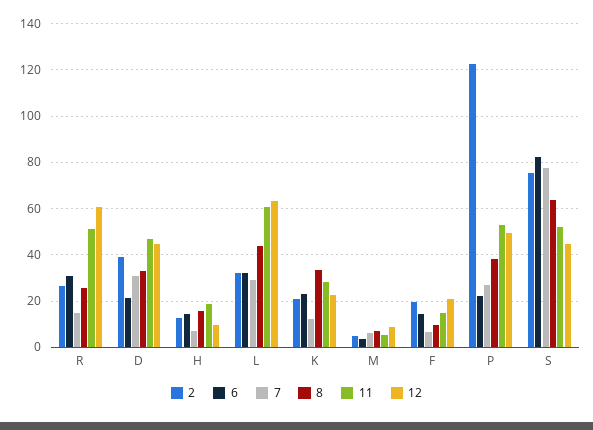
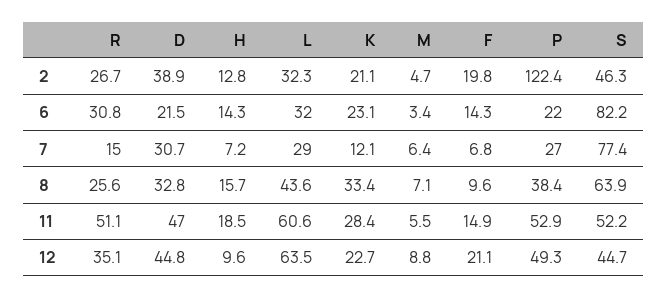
  {
    "2": {
      "R": 26.7,
      "D": 38.9,
      "H": 12.8,
      "L": 32.3,
      "K": 21.1,
      "M": 4.7,
      "F": 19.8,
      "P": 122.4,
-     "S": 75
+     "S": 46.3
    },
    "6": {
      "R": 30.8,
      "D": 21.5,
      "H": 14.3,
      "L": 32,
      "K": 23.1,
      "M": 3.4,
      "F": 14.3,
      "P": 22,
      "S": 82.2
    },
    "7": {
      "R": 15,
      "D": 30.7,
      "H": 7.2,
      "L": 29,
      "K": 12.1,
      "M": 6.4,
      "F": 6.8,
      "P": 27,
      "S": 77.4
    },
    "8": {
      "R": 25.6,
      "D": 32.8,
      "H": 15.7,
      "L": 43.6,
      "K": 33.4,
      "M": 7.1,
      "F": 9.6,
      "P": 38.4,
      "S": 63.9
    },
    "11": {
      "R": 51.1,
      "D": 47,
      "H": 18.5,
      "L": 60.6,
      "K": 28.4,
      "M": 5.5,
      "F": 14.9,
      "P": 52.9,
      "S": 52.2
    },
    "12": {
-     "R": 60,
+     "R": 35.1,
      "D": 44.8,
      "H": 9.6,
      "L": 63.5,
      "K": 22.7,
      "M": 8.8,
      "F": 21.1,
      "P": 49.3,
      "S": 44.7
    }
  }

